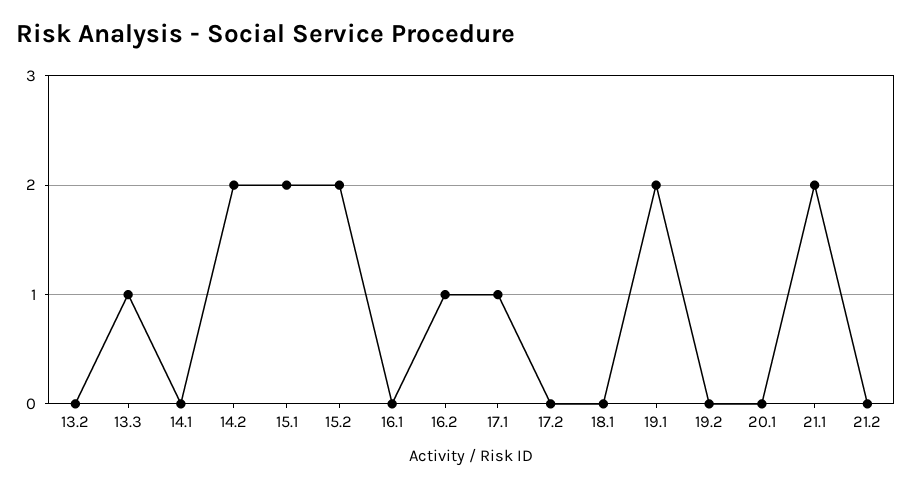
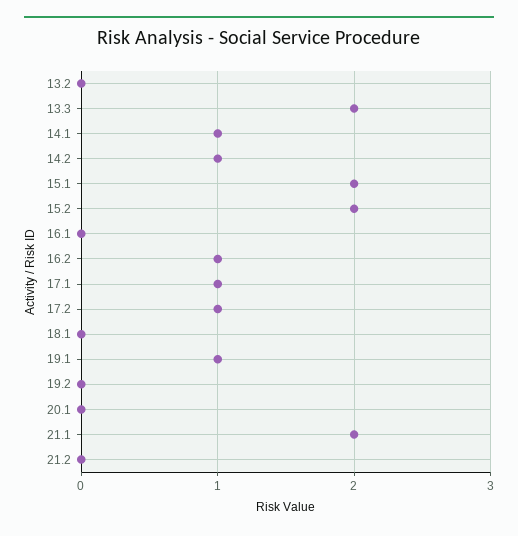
  {
    "13.2": 0,
-   "13.3": 1,
+   "13.3": 2,
-   "14.1": 0,
+   "14.1": 1,
-   "14.2": 2,
+   "14.2": 1,
    "15.1": 2,
    "15.2": 2,
    "16.1": 0,
    "16.2": 1,
    "17.1": 1,
-   "17.2": 0,
+   "17.2": 1,
    "18.1": 0,
-   "19.1": 2,
+   "19.1": 1,
    "19.2": 0,
    "20.1": 0,
    "21.1": 2,
    "21.2": 0
  }

